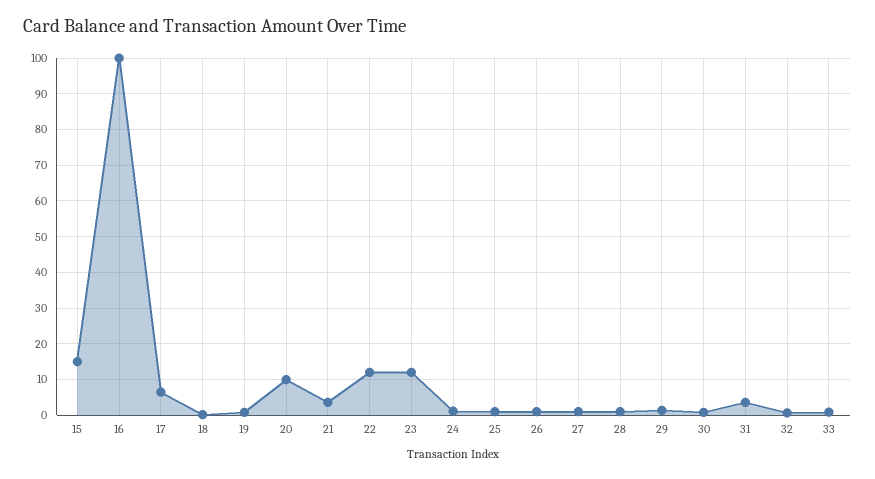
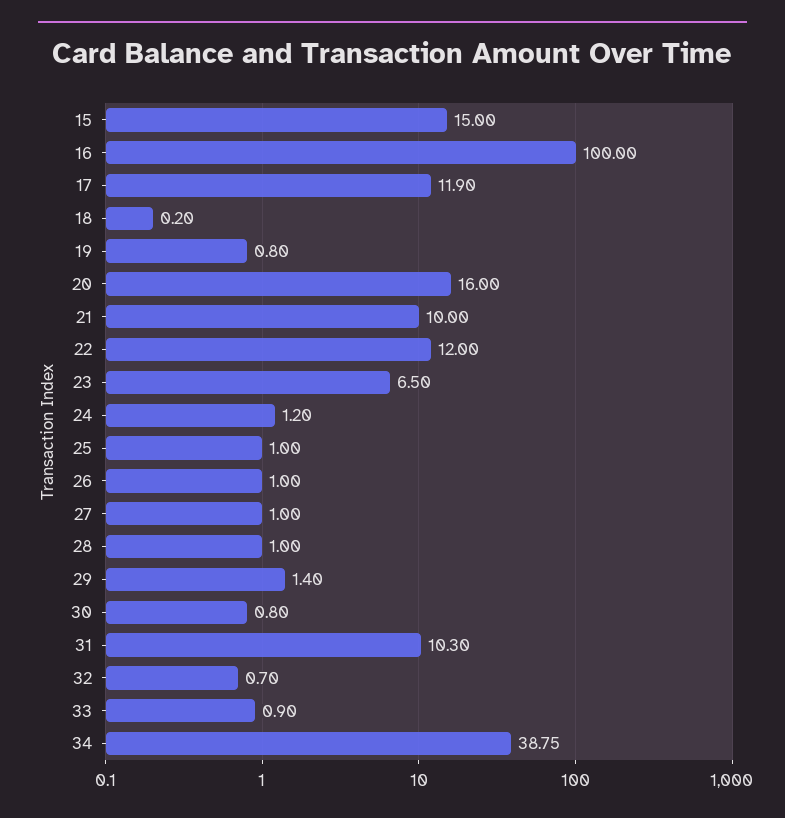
  {
    "15": 15,
    "16": 100,
-   "17": 6,
+   "17": 11.9,
    "18": 0.2,
    "19": 0.8,
-   "20": 10,
+   "20": 16,
-   "21": 4,
+   "21": 10,
    "22": 12,
-   "23": 12,
+   "23": 6.5,
    "24": 1.2,
    "25": 1,
    "26": 1,
    "27": 1,
    "28": 1,
    "29": 1.4,
    "30": 0.8,
-   "31": 4,
+   "31": 10.3,
    "32": 0.7,
-   "33": 0.9
+   "33": 0.9,
+   "34": 38.75
  }

